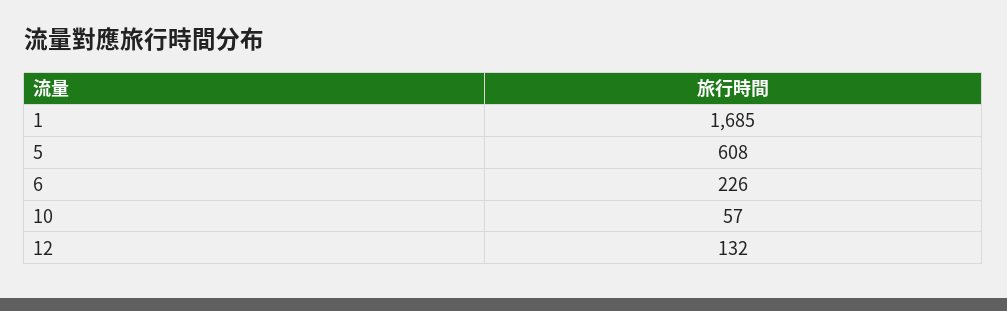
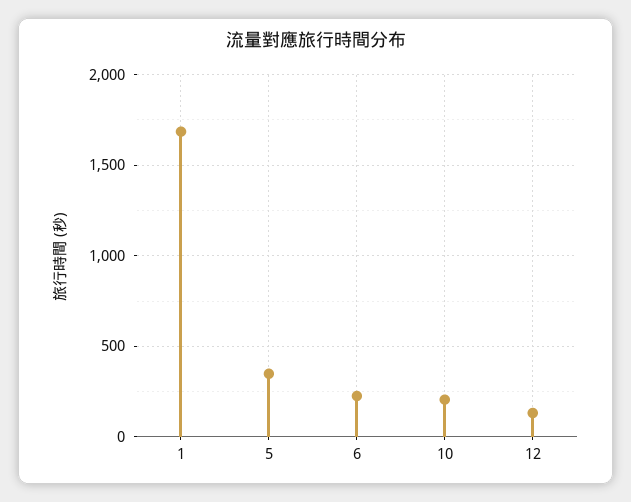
  {
    "1": 1685,
-   "5": 608,
+   "5": 350,
    "6": 226,
-   "10": 57,
+   "10": 200,
    "12": 132
  }

